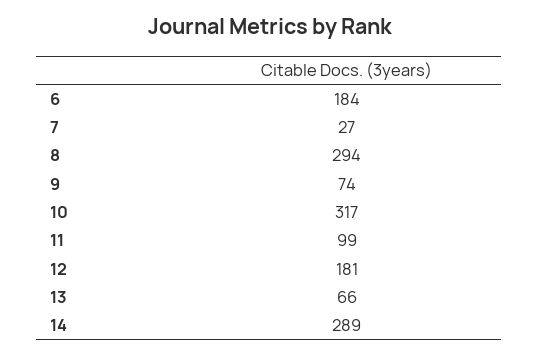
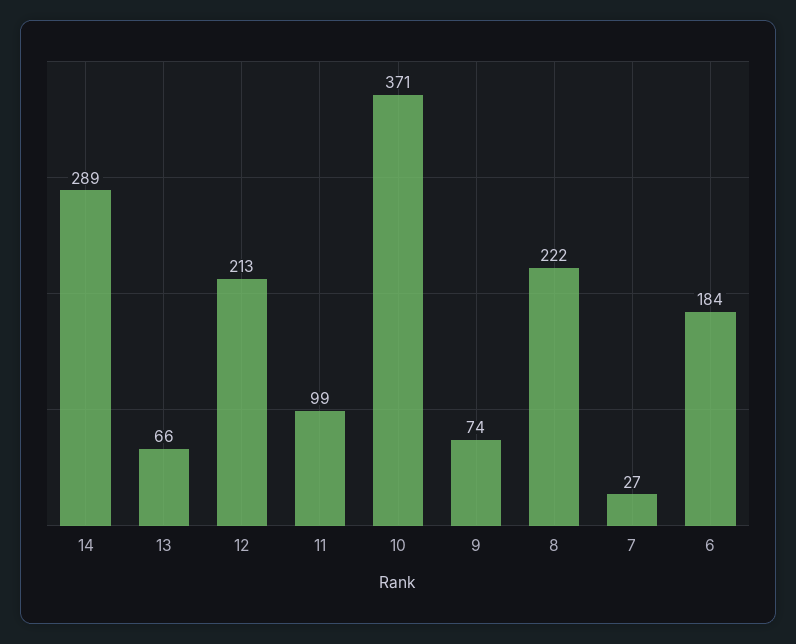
  {
    "6": 184,
    "7": 27,
-   "8": 294,
+   "8": 222,
    "9": 74,
-   "10": 317,
+   "10": 371,
    "11": 99,
-   "12": 181,
+   "12": 213,
    "13": 66,
    "14": 289
  }

